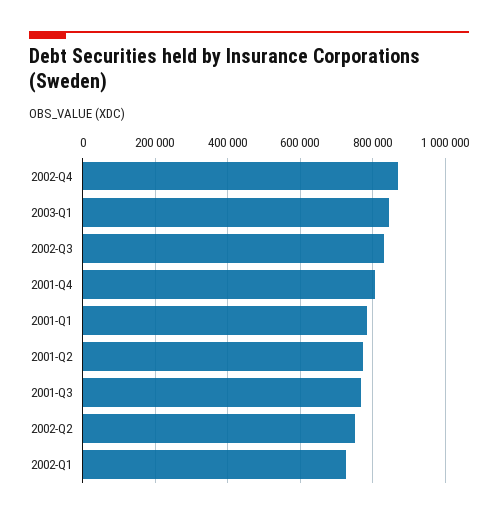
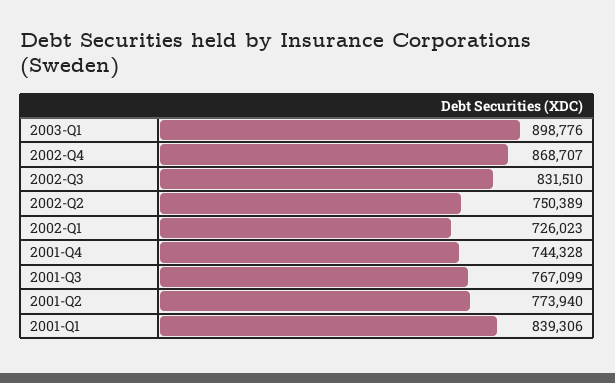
  {
    "2002-Q4": 868707,
-   "2003-Q1": 840000,
+   "2003-Q1": 898776,
    "2002-Q3": 831510,
-   "2001-Q4": 800000,
+   "2001-Q4": 744328,
-   "2001-Q1": 780000,
+   "2001-Q1": 839306,
    "2001-Q2": 773940,
    "2001-Q3": 767099,
    "2002-Q2": 750389,
    "2002-Q1": 726023
  }

